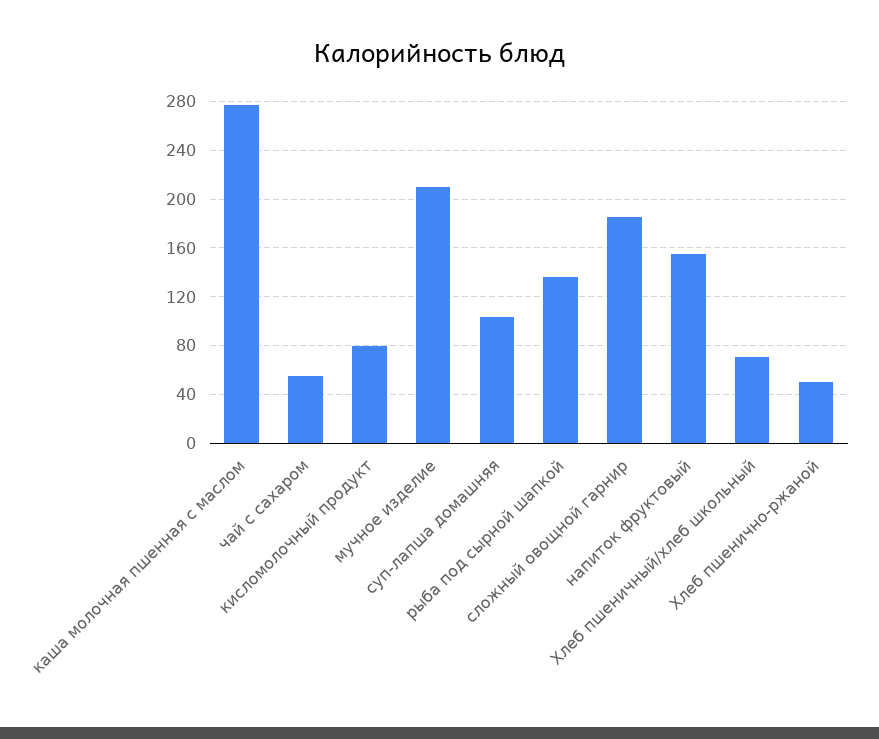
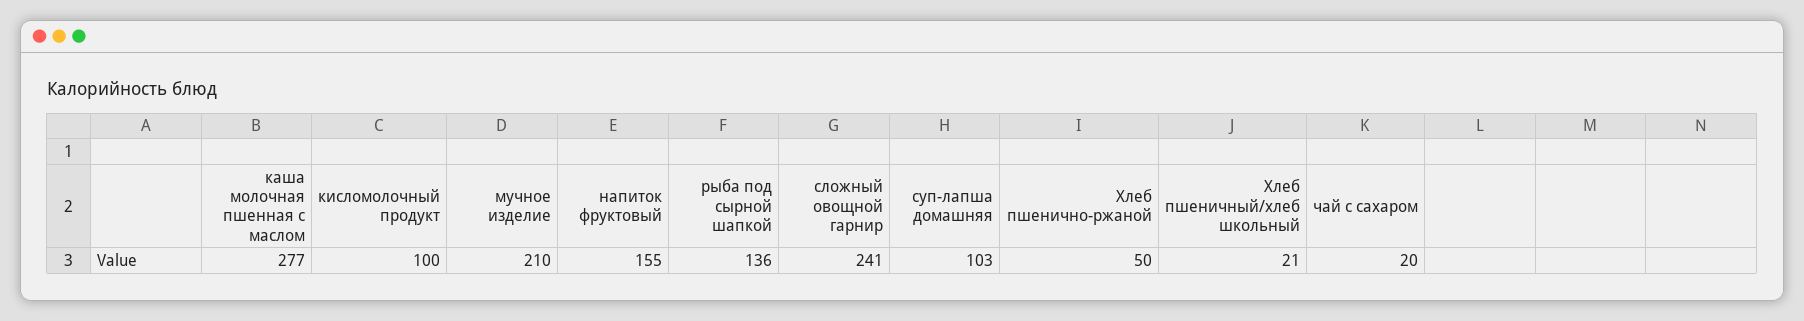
  {
    "каша молочная пшенная с маслом": 277,
-   "чай с сахаром": 55,
+   "чай с сахаром": 20,
-   "кисломолочный продукт": 80,
+   "кисломолочный продукт": 100,
    "мучное изделие": 210,
    "суп-лапша домашняя": 103,
    "рыба под сырной шапкой": 136,
-   "сложный овощной гарнир": 185,
+   "сложный овощной гарнир": 241,
    "напиток фруктовый": 155,
-   "Хлеб пшеничный/хлеб школьный": 70,
+   "Хлеб пшеничный/хлеб школьный": 21,
    "Хлеб пшенично-ржаной": 50
  }

